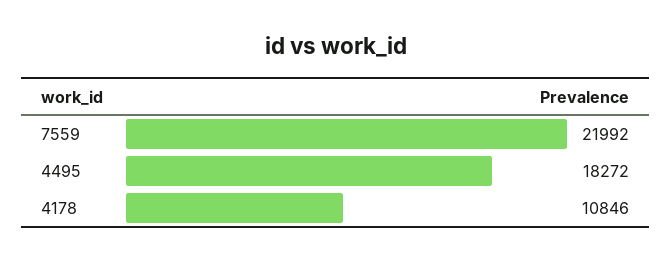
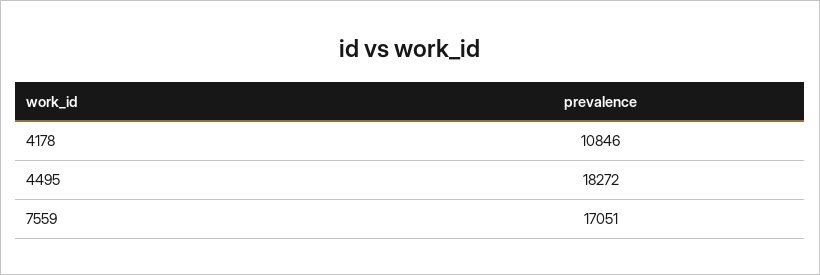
  {
-   "7559": 21992,
+   "7559": 17051,
    "4495": 18272,
    "4178": 10846
  }

